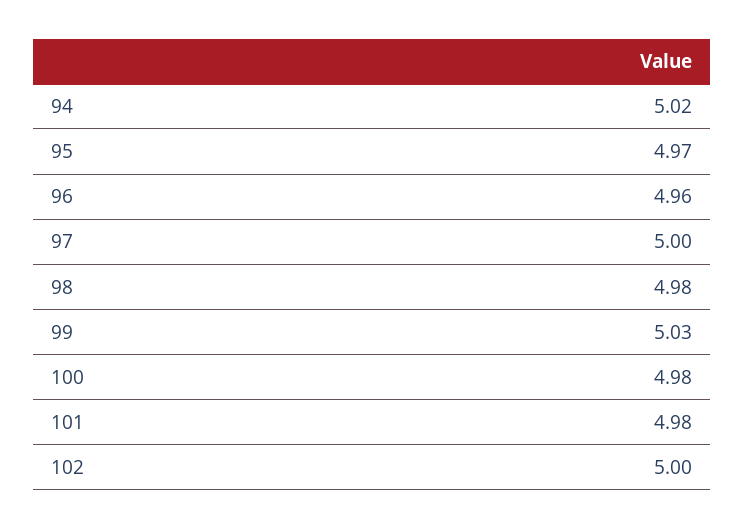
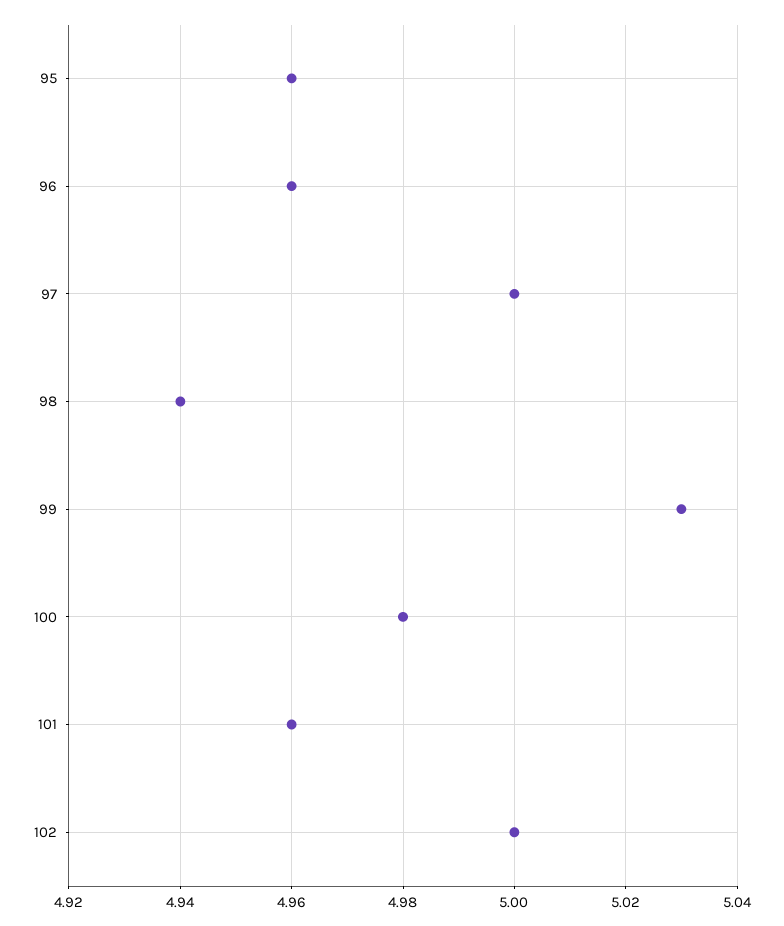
  {
-   "94": 5.02,
-   "95": 4.97,
+   "95": 4.96,
    "96": 4.96,
    "97": 5,
-   "98": 4.98,
+   "98": 4.94,
    "99": 5.03,
    "100": 4.98,
-   "101": 4.98,
+   "101": 4.96,
    "102": 5
  }

